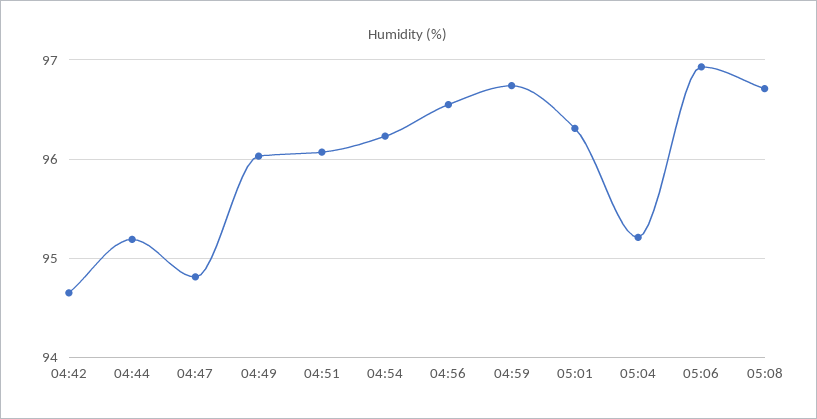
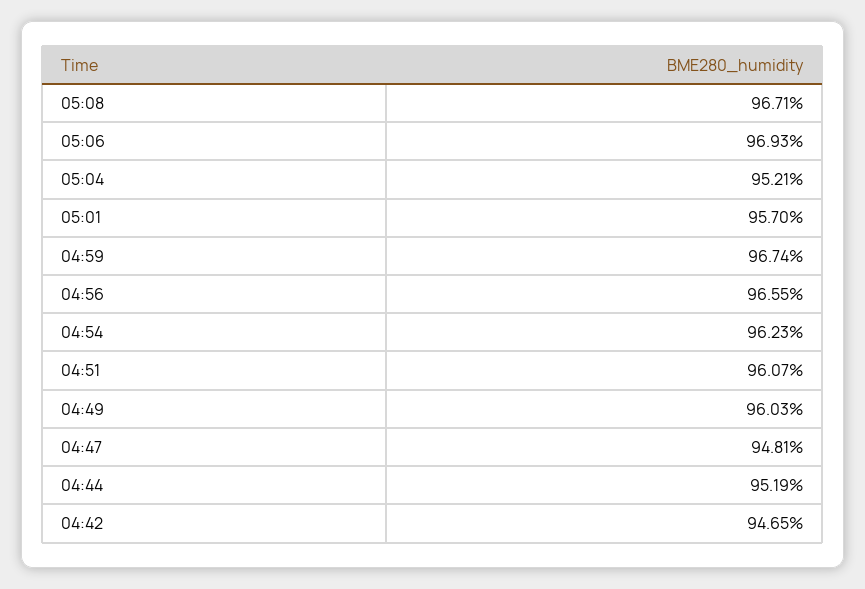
  {
    "04:42": 94.65,
    "04:44": 95.19,
    "04:47": 94.81,
    "04:49": 96.03,
    "04:51": 96.07,
    "04:54": 96.23,
    "04:56": 96.55,
    "04:59": 96.74,
-   "05:01": 96.3,
+   "05:01": 95.7,
    "05:04": 95.21,
    "05:06": 96.93,
    "05:08": 96.71
  }

